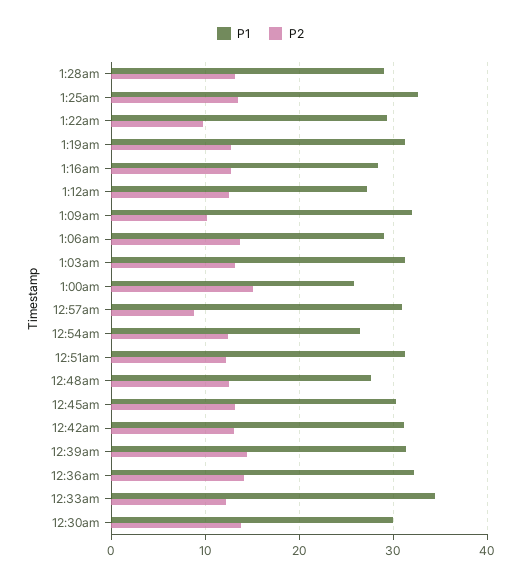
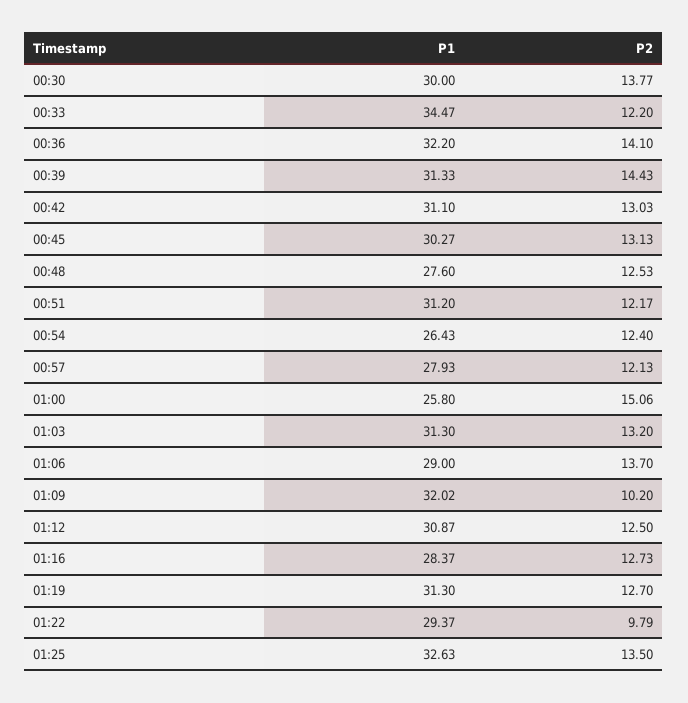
  {
    "P1": {
-     "1:28am": 29,
      "1:25am": 32.63,
      "1:22am": 29.37,
      "1:19am": 31.3,
      "1:16am": 28.37,
-     "1:12am": 27,
+     "1:12am": 30.87,
      "1:09am": 32.02,
      "1:06am": 29,
      "1:03am": 31.3,
      "1:00am": 25.8,
-     "12:57am": 31,
+     "12:57am": 27.93,
      "12:54am": 26.43,
      "12:51am": 31.2,
      "12:48am": 27.6,
      "12:45am": 30.27,
      "12:42am": 31.1,
      "12:39am": 31.33,
      "12:36am": 32.2,
      "12:33am": 34.47,
      "12:30am": 30
    },
    "P2": {
-     "1:28am": 13,
      "1:25am": 13.5,
      "1:22am": 9.79,
      "1:19am": 12.7,
      "1:16am": 12.73,
      "1:12am": 12.5,
      "1:09am": 10.2,
      "1:06am": 13.7,
      "1:03am": 13.2,
      "1:00am": 15.06,
-     "12:57am": 9,
+     "12:57am": 12.13,
      "12:54am": 12.4,
      "12:51am": 12.17,
      "12:48am": 12.53,
      "12:45am": 13.13,
      "12:42am": 13.03,
      "12:39am": 14.43,
      "12:36am": 14.1,
      "12:33am": 12.2,
      "12:30am": 13.77
    }
  }

